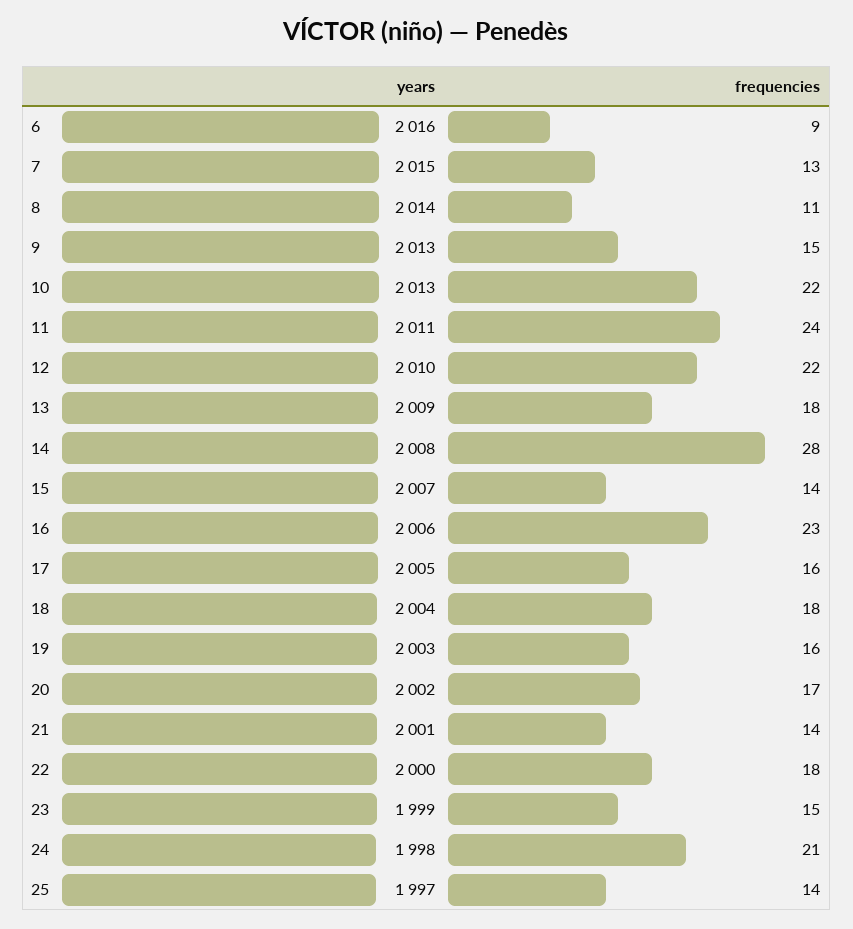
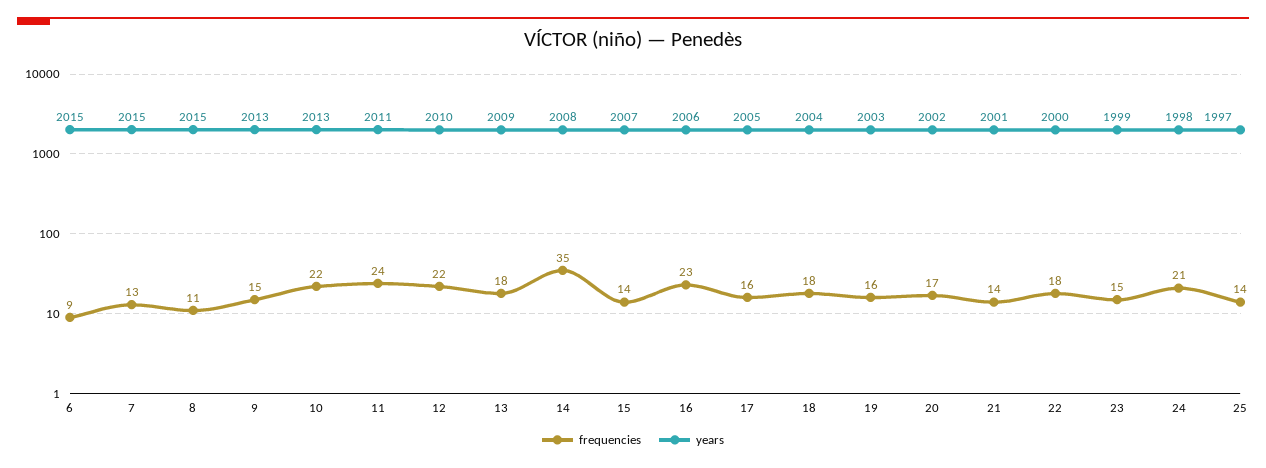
  {
    "years": {
-     "6": 2016,
+     "6": 2015,
      "7": 2015,
-     "8": 2014,
+     "8": 2015,
      "9": 2013,
      "10": 2013,
      "11": 2011,
      "12": 2010,
      "13": 2009,
      "14": 2008,
      "15": 2007,
      "16": 2006,
      "17": 2005,
      "18": 2004,
      "19": 2003,
      "20": 2002,
      "21": 2001,
      "22": 2000,
      "23": 1999,
      "24": 1998,
      "25": 1997
    },
    "frequencies": {
      "6": 9,
      "7": 13,
      "8": 11,
      "9": 15,
      "10": 22,
      "11": 24,
      "12": 22,
      "13": 18,
-     "14": 28,
+     "14": 35,
      "15": 14,
      "16": 23,
      "17": 16,
      "18": 18,
      "19": 16,
      "20": 17,
      "21": 14,
      "22": 18,
      "23": 15,
      "24": 21,
      "25": 14
    }
  }

